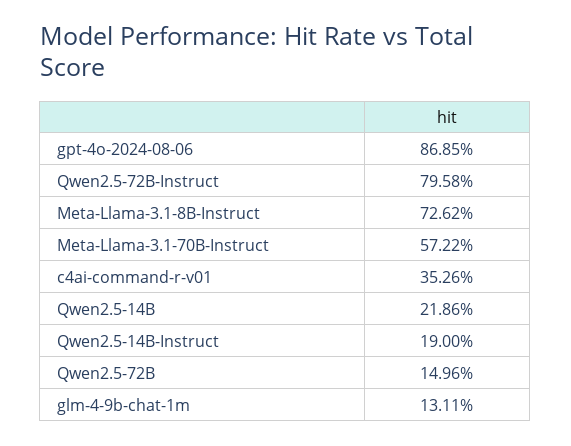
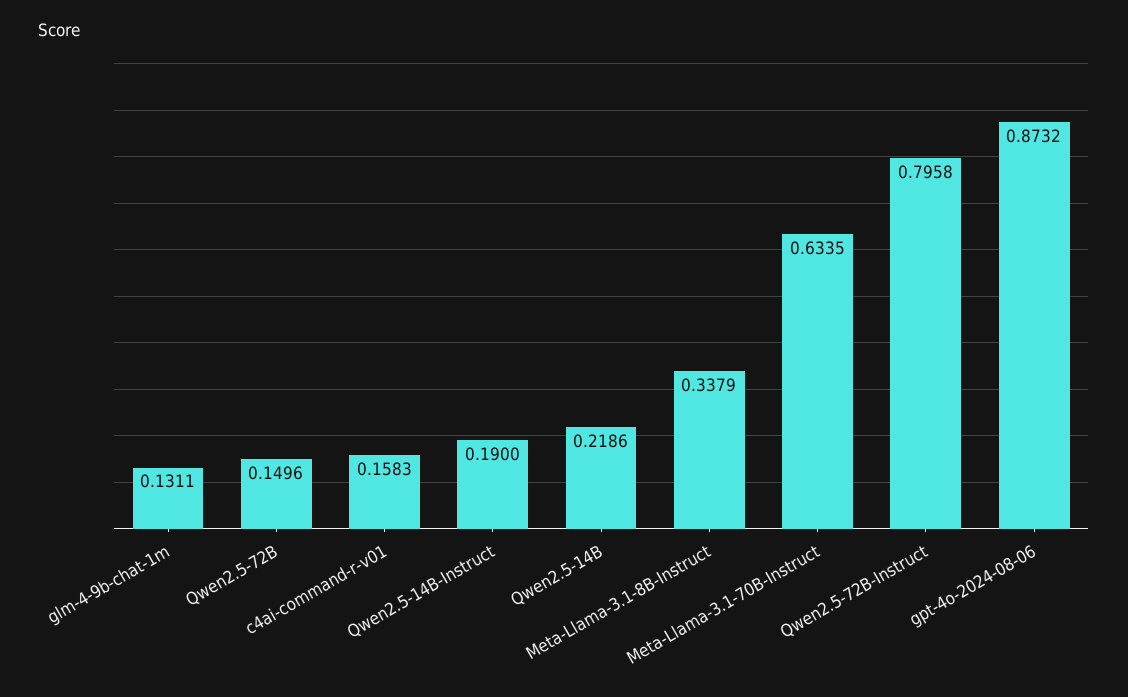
  {
-   "gpt-4o-2024-08-06": 0.8685,
+   "gpt-4o-2024-08-06": 0.8732,
    "Qwen2.5-72B-Instruct": 0.7958,
-   "Meta-Llama-3.1-8B-Instruct": 0.7262,
+   "Meta-Llama-3.1-8B-Instruct": 0.3379,
-   "Meta-Llama-3.1-70B-Instruct": 0.5722,
+   "Meta-Llama-3.1-70B-Instruct": 0.6335,
-   "c4ai-command-r-v01": 0.3526,
+   "c4ai-command-r-v01": 0.1583,
    "Qwen2.5-14B": 0.2186,
    "Qwen2.5-14B-Instruct": 0.19,
    "Qwen2.5-72B": 0.1496,
    "glm-4-9b-chat-1m": 0.1311
  }

